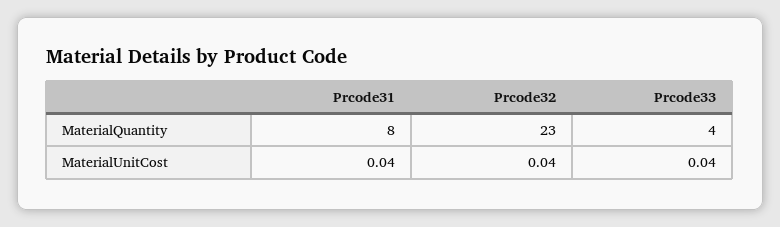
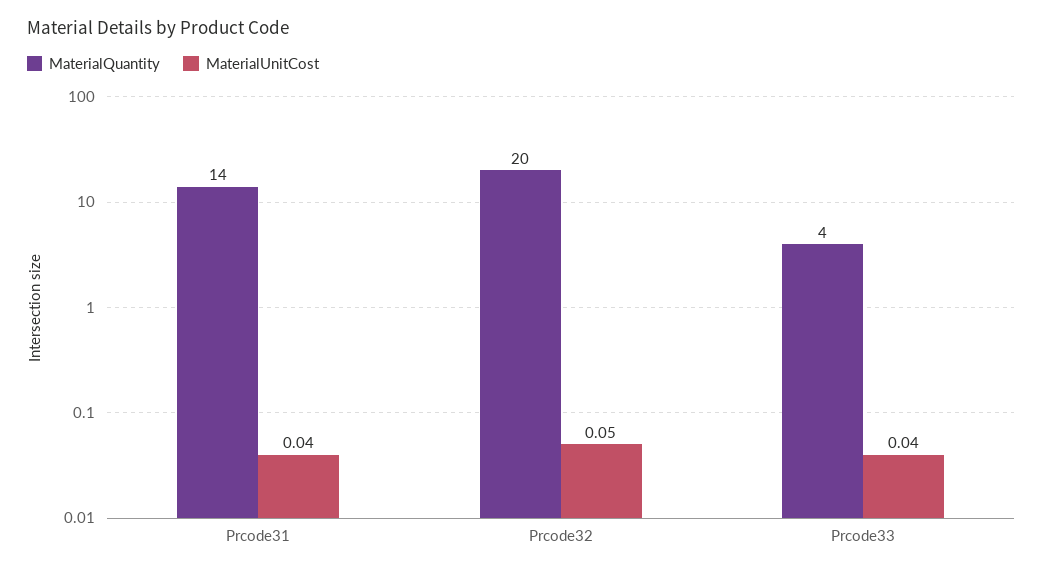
  {
    "MaterialQuantity": {
-     "Prcode31": 8,
+     "Prcode31": 14,
-     "Prcode32": 23,
+     "Prcode32": 20,
      "Prcode33": 4
    },
    "MaterialUnitCost": {
      "Prcode31": 0.04,
-     "Prcode32": 0.04,
+     "Prcode32": 0.05,
      "Prcode33": 0.04
    }
  }

